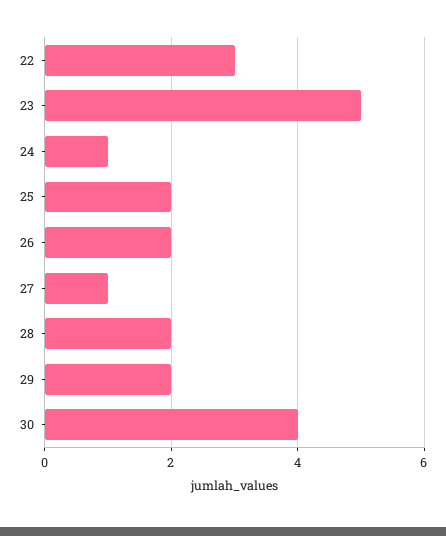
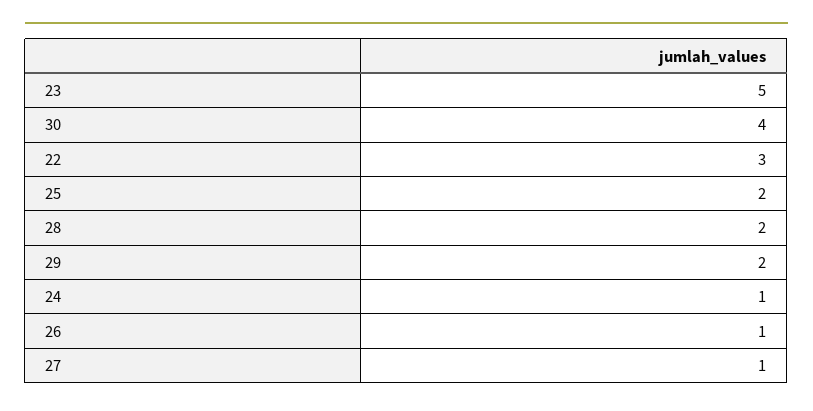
  {
    "22": 3,
    "23": 5,
    "24": 1,
    "25": 2,
-   "26": 2,
+   "26": 1,
    "27": 1,
    "28": 2,
    "29": 2,
    "30": 4
  }

